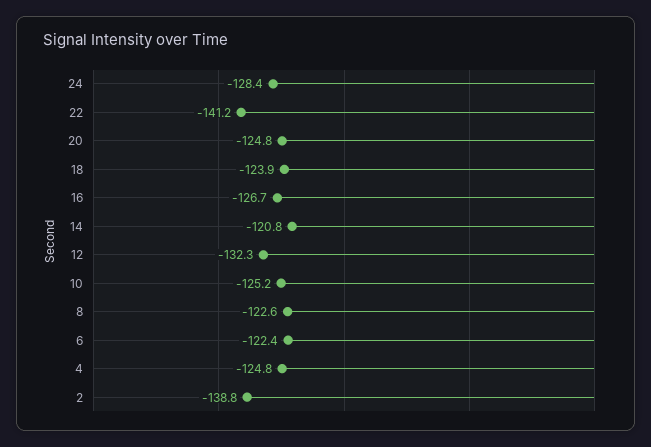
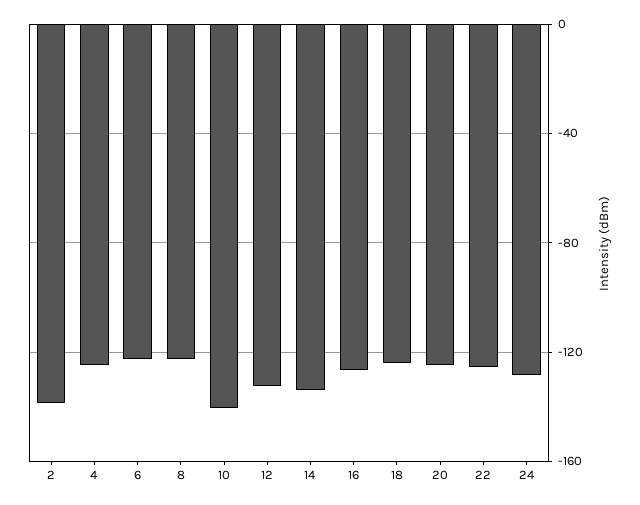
  {
    "24": -128.4,
-   "22": -141.2,
+   "22": -125,
    "20": -124.8,
    "18": -123.9,
    "16": -126.7,
-   "14": -120.8,
+   "14": -135,
    "12": -132.3,
-   "10": -125.2,
+   "10": -140,
    "8": -122.6,
    "6": -122.4,
    "4": -124.8,
    "2": -138.8
  }

